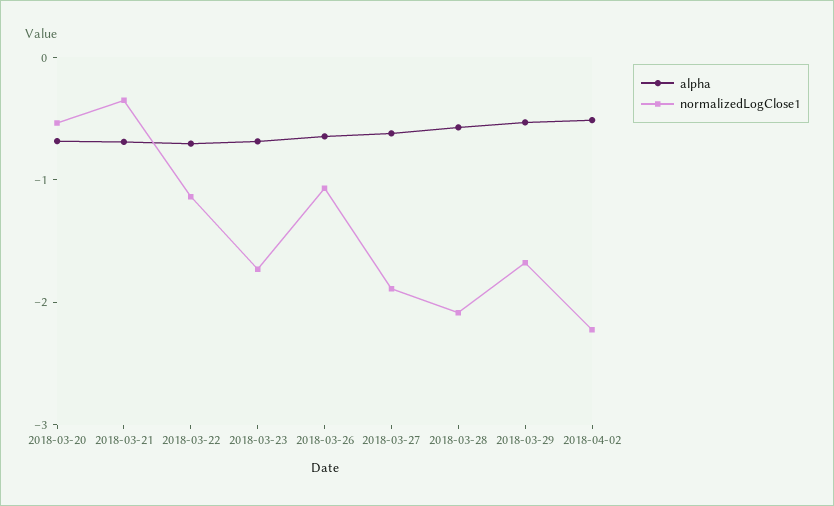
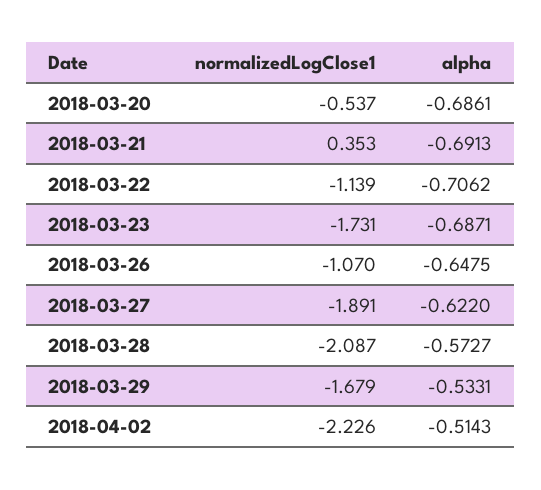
  {
    "alpha": {
      "2018-03-20": -0.6861,
      "2018-03-21": -0.6913,
      "2018-03-22": -0.7062,
      "2018-03-23": -0.6871,
      "2018-03-26": -0.6475,
      "2018-03-27": -0.622,
      "2018-03-28": -0.5727,
      "2018-03-29": -0.5331,
      "2018-04-02": -0.5143
    },
    "normalizedLogClose1": {
      "2018-03-20": -0.537,
-     "2018-03-21": -0.4,
+     "2018-03-21": 0.353,
      "2018-03-22": -1.139,
      "2018-03-23": -1.731,
      "2018-03-26": -1.07,
      "2018-03-27": -1.891,
      "2018-03-28": -2.087,
      "2018-03-29": -1.679,
      "2018-04-02": -2.226
    }
  }

